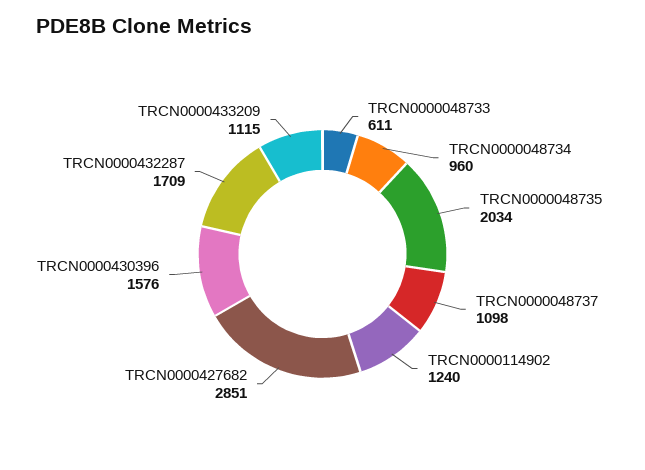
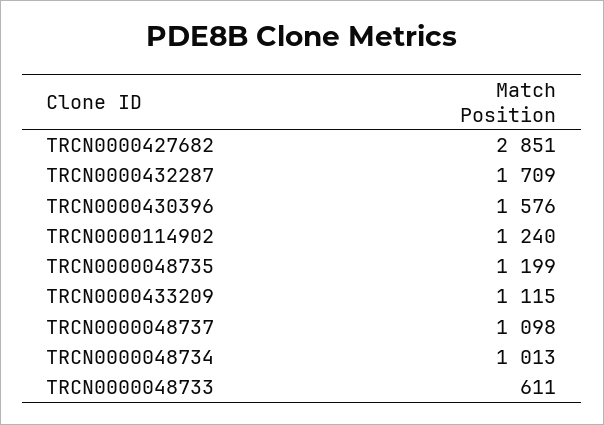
  {
    "TRCN0000048733": 611,
-   "TRCN0000048734": 960,
+   "TRCN0000048734": 1013,
-   "TRCN0000048735": 2034,
+   "TRCN0000048735": 1199,
    "TRCN0000048737": 1098,
    "TRCN0000114902": 1240,
    "TRCN0000427682": 2851,
    "TRCN0000430396": 1576,
    "TRCN0000432287": 1709,
    "TRCN0000433209": 1115
  }

